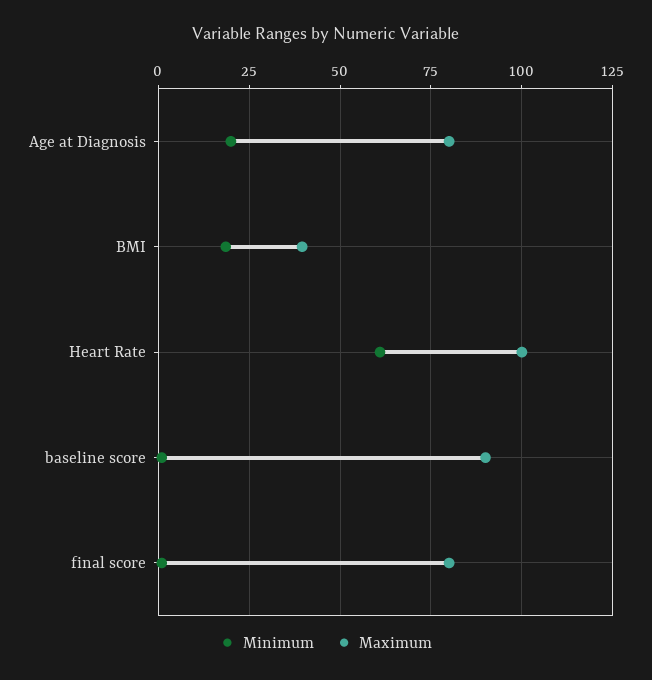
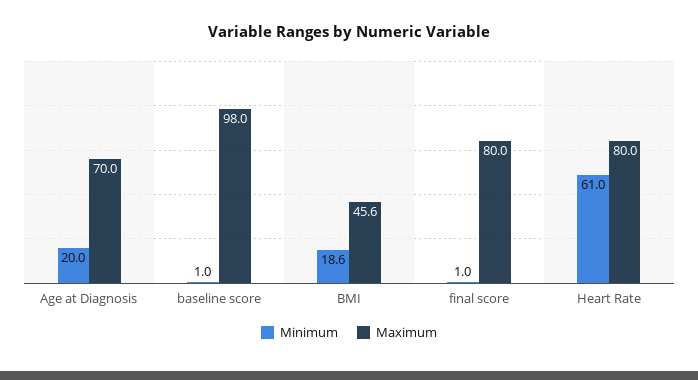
  {
    "Minimum": {
      "Age at Diagnosis": 20,
      "BMI": 18.6,
      "Heart Rate": 61,
      "baseline score": 1,
      "final score": 1
    },
    "Maximum": {
-     "Age at Diagnosis": 80,
+     "Age at Diagnosis": 70,
-     "BMI": 40,
+     "BMI": 45.6,
-     "Heart Rate": 100,
+     "Heart Rate": 80,
-     "baseline score": 90,
+     "baseline score": 98,
      "final score": 80
    }
  }

